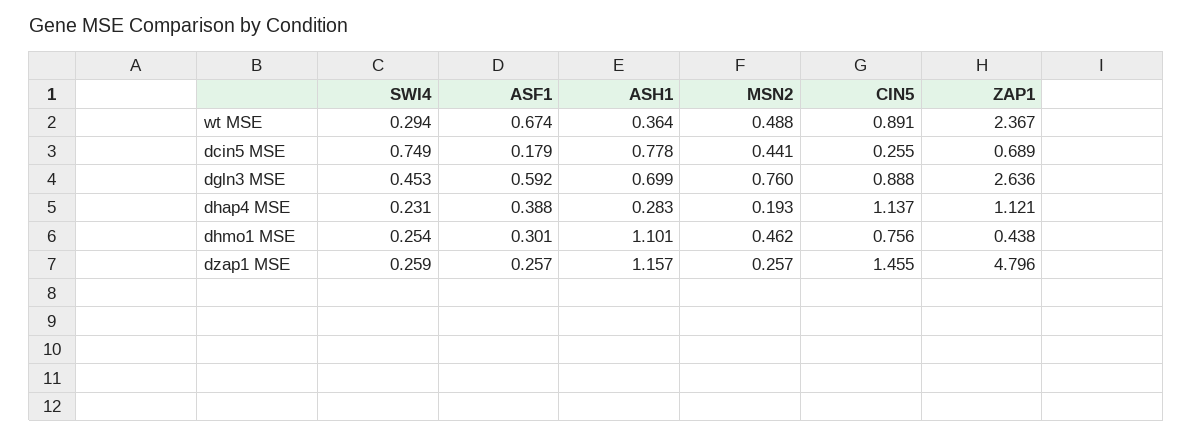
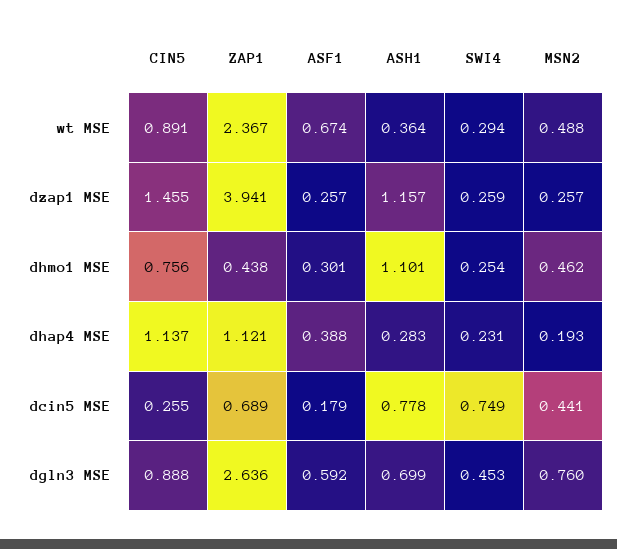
  {
    "SWI4": {
      "wt MSE": 0.294,
      "dcin5 MSE": 0.749,
      "dgln3 MSE": 0.453,
      "dhap4 MSE": 0.231,
      "dhmo1 MSE": 0.254,
      "dzap1 MSE": 0.259
    },
    "ASF1": {
      "wt MSE": 0.674,
      "dcin5 MSE": 0.179,
      "dgln3 MSE": 0.592,
      "dhap4 MSE": 0.388,
      "dhmo1 MSE": 0.301,
      "dzap1 MSE": 0.257
    },
    "ASH1": {
      "wt MSE": 0.364,
      "dcin5 MSE": 0.778,
      "dgln3 MSE": 0.699,
      "dhap4 MSE": 0.283,
      "dhmo1 MSE": 1.101,
      "dzap1 MSE": 1.157
    },
    "MSN2": {
      "wt MSE": 0.488,
      "dcin5 MSE": 0.441,
      "dgln3 MSE": 0.76,
      "dhap4 MSE": 0.193,
      "dhmo1 MSE": 0.462,
      "dzap1 MSE": 0.257
    },
    "CIN5": {
      "wt MSE": 0.891,
      "dcin5 MSE": 0.255,
      "dgln3 MSE": 0.888,
      "dhap4 MSE": 1.137,
      "dhmo1 MSE": 0.756,
      "dzap1 MSE": 1.455
    },
    "ZAP1": {
      "wt MSE": 2.367,
      "dcin5 MSE": 0.689,
      "dgln3 MSE": 2.636,
      "dhap4 MSE": 1.121,
      "dhmo1 MSE": 0.438,
-     "dzap1 MSE": 4.796
+     "dzap1 MSE": 3.941
    }
  }

